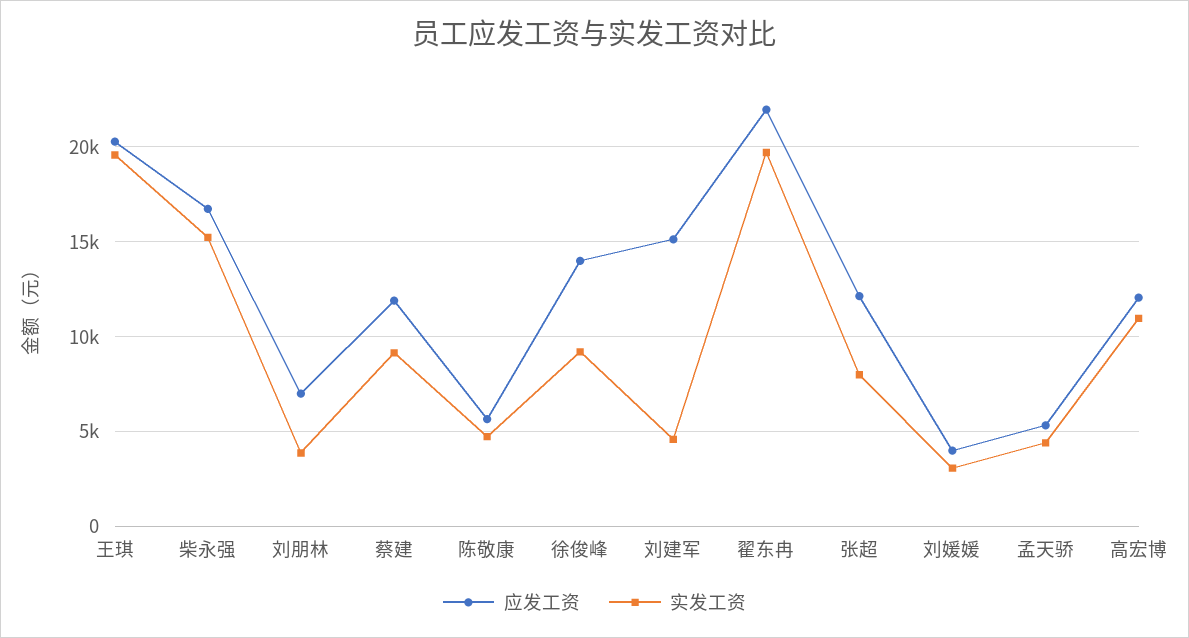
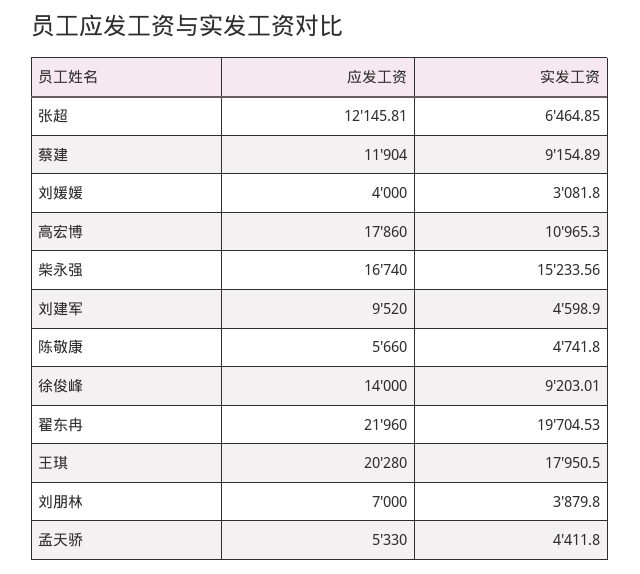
  {
    "应发工资": {
      "王琪": 20280,
      "柴永强": 16740,
      "刘朋林": 7000,
      "蔡建": 11904,
      "陈敬康": 5660,
      "徐俊峰": 14000,
-     "刘建军": 15000,
+     "刘建军": 9520,
      "翟东冉": 21960,
      "张超": 12145.81,
      "刘媛媛": 4000,
      "孟天骄": 5330,
-     "高宏博": 12000
+     "高宏博": 17860
    },
    "实发工资": {
-     "王琪": 19500,
+     "王琪": 17950.5,
      "柴永强": 15233.56,
      "刘朋林": 3879.8,
      "蔡建": 9154.89,
      "陈敬康": 4741.8,
      "徐俊峰": 9203.01,
      "刘建军": 4598.9,
      "翟东冉": 19704.53,
-     "张超": 8000,
+     "张超": 6464.85,
      "刘媛媛": 3081.8,
      "孟天骄": 4411.8,
      "高宏博": 10965.3
    }
  }

